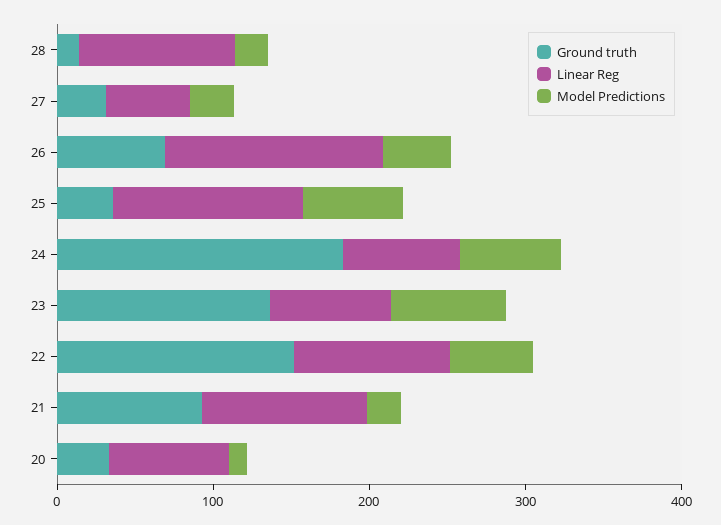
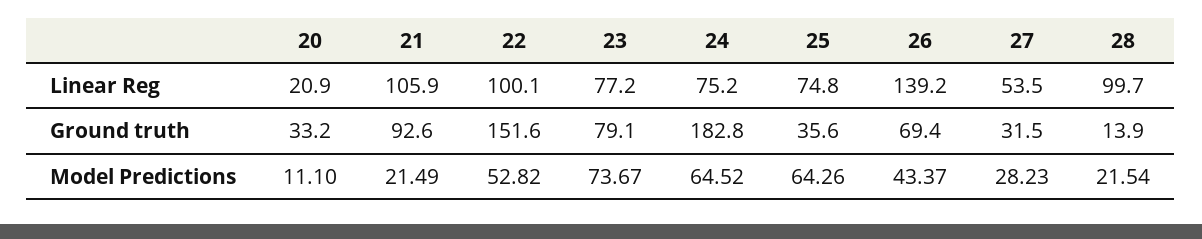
  {
    "Ground truth": {
      "28": 13.9,
      "27": 31.5,
      "26": 69.4,
      "25": 35.6,
      "24": 182.8,
-     "23": 140,
+     "23": 79.1,
      "22": 151.6,
      "21": 92.6,
      "20": 33.2
    },
    "Linear Reg": {
      "28": 99.7,
      "27": 53.5,
      "26": 139.2,
-     "25": 120,
+     "25": 74.8,
      "24": 75.2,
      "23": 77.2,
      "22": 100.1,
      "21": 105.9,
-     "20": 80
+     "20": 20.9
    },
    "Model Predictions": {
      "28": 21.54,
      "27": 28.23,
      "26": 43.37,
      "25": 64.26,
      "24": 64.52,
      "23": 73.67,
      "22": 52.82,
      "21": 21.49,
      "20": 11.1
    }
  }

